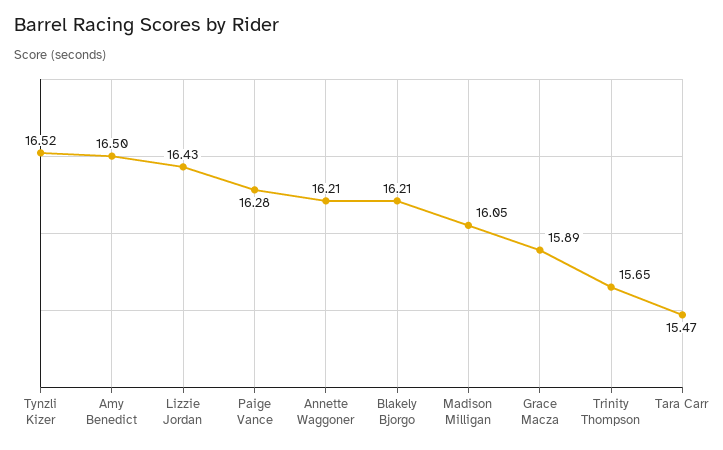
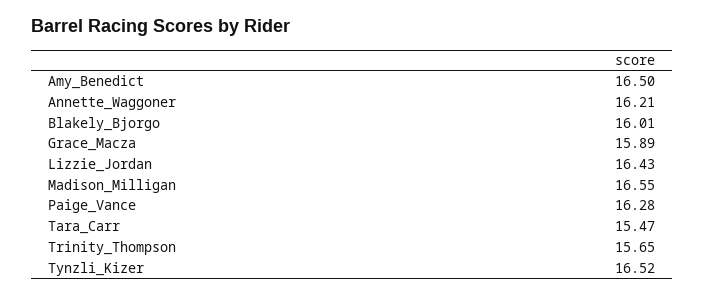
  {
    "Tynzli Kizer": 16.52,
    "Amy Benedict": 16.5,
    "Lizzie Jordan": 16.43,
    "Paige Vance": 16.28,
    "Annette Waggoner": 16.21,
-   "Blakely Bjorgo": 16.21,
+   "Blakely Bjorgo": 16.01,
-   "Madison Milligan": 16.05,
+   "Madison Milligan": 16.55,
    "Grace Macza": 15.89,
    "Trinity Thompson": 15.65,
    "Tara Carr": 15.47
  }

